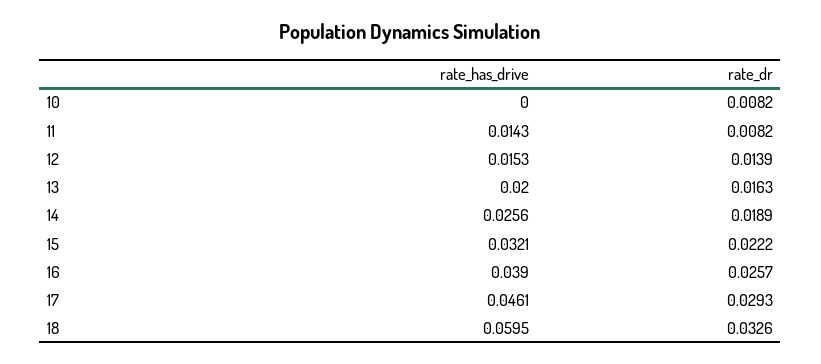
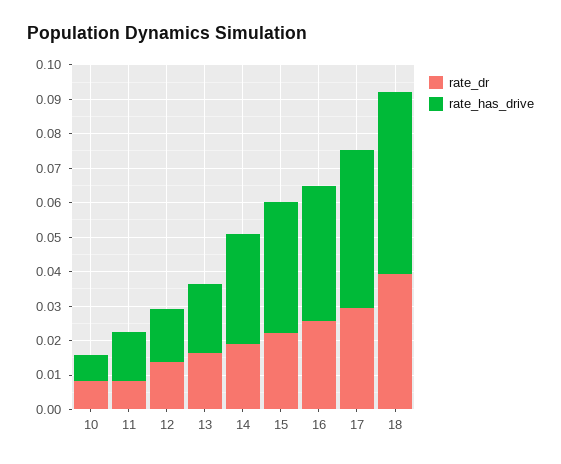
  {
    "rate_has_drive": {
-     "10": 0,
+     "10": 0.0075,
      "11": 0.0143,
      "12": 0.0153,
      "13": 0.02,
-     "14": 0.0256,
+     "14": 0.0325,
-     "15": 0.0321,
+     "15": 0.0375,
      "16": 0.039,
      "17": 0.0461,
-     "18": 0.0595
+     "18": 0.0525
    },
    "rate_dr": {
      "10": 0.0082,
      "11": 0.0082,
      "12": 0.0139,
      "13": 0.0163,
      "14": 0.0189,
      "15": 0.0222,
      "16": 0.0257,
      "17": 0.0293,
-     "18": 0.0326
+     "18": 0.04
    }
  }

